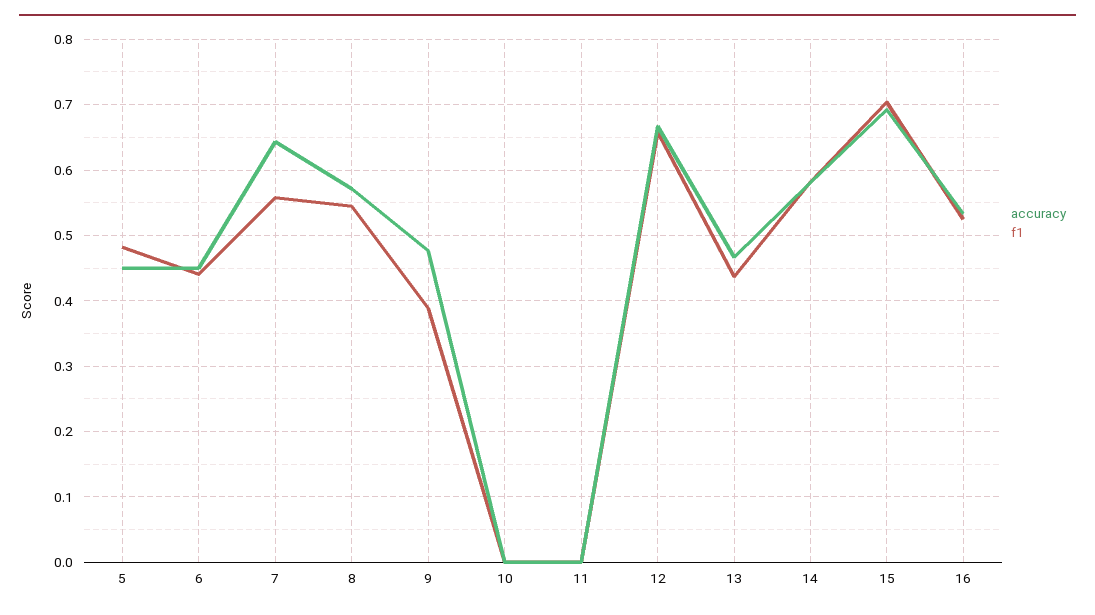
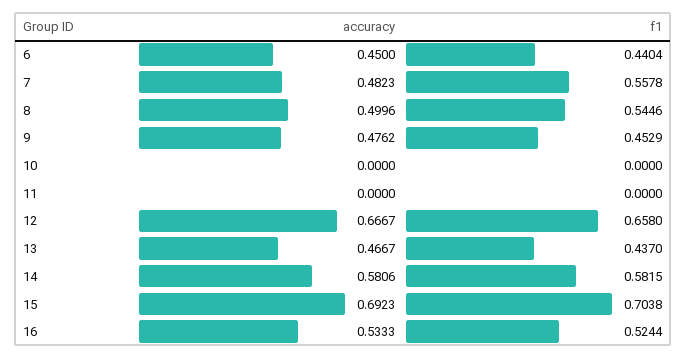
  {
    "accuracy": {
-     "5": 0.45,
      "6": 0.45,
-     "7": 0.64,
+     "7": 0.4823,
-     "8": 0.57,
+     "8": 0.4996,
      "9": 0.4762,
      "10": 0,
      "11": 0,
      "12": 0.6667,
      "13": 0.4667,
      "14": 0.5806,
      "15": 0.6923,
      "16": 0.5333
    },
    "f1": {
-     "5": 0.48,
      "6": 0.4404,
      "7": 0.5578,
      "8": 0.5446,
-     "9": 0.39,
+     "9": 0.4529,
      "10": 0,
      "11": 0,
      "12": 0.658,
      "13": 0.437,
      "14": 0.5815,
      "15": 0.7038,
      "16": 0.5244
    }
  }

